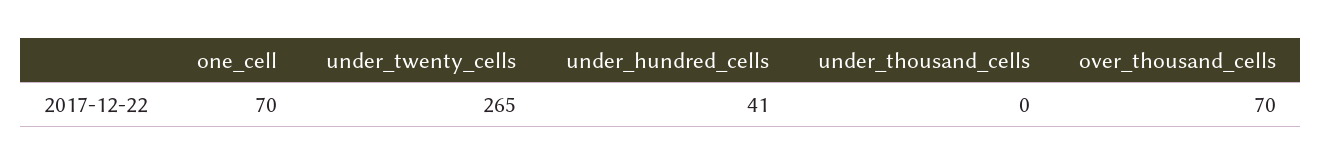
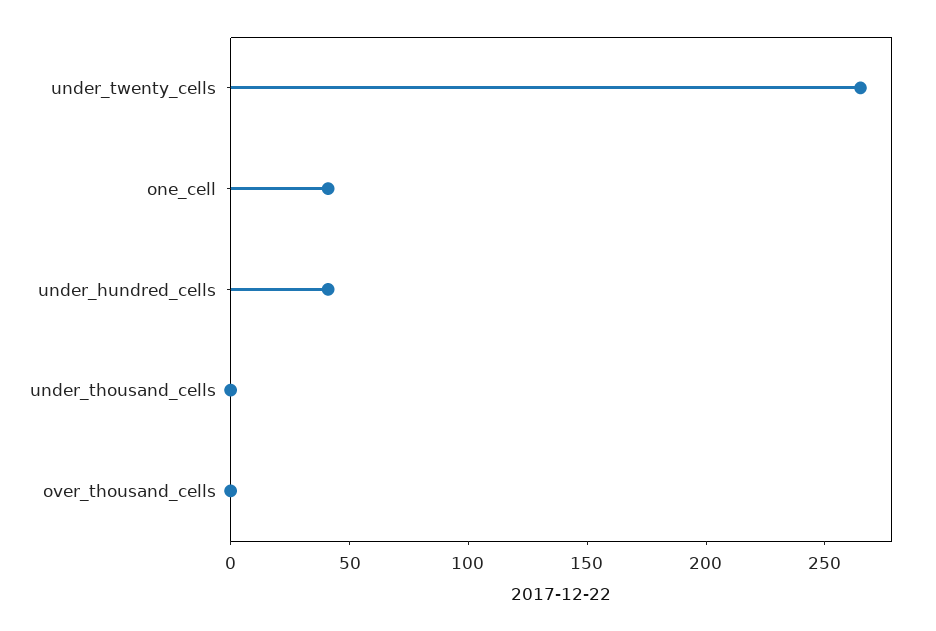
  {
-   "one_cell": 70,
+   "one_cell": 40,
    "under_twenty_cells": 265,
    "under_hundred_cells": 41,
    "under_thousand_cells": 0,
-   "over_thousand_cells": 70
+   "over_thousand_cells": 0
  }

